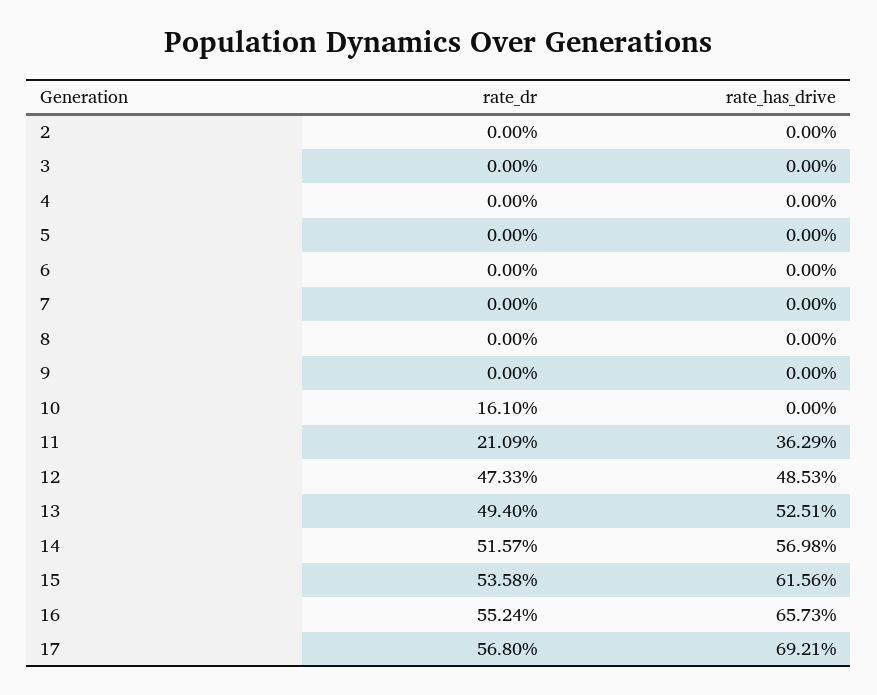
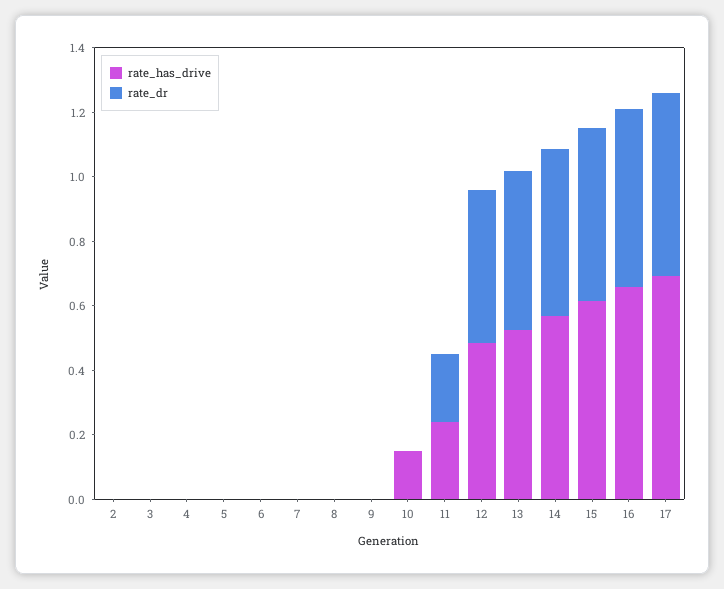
  {
    "rate_dr": {
      "2": 0,
      "3": 0,
      "4": 0,
      "5": 0,
      "6": 0,
      "7": 0,
      "8": 0,
      "9": 0,
-     "10": 0.161,
+     "10": 0,
      "11": 0.2109,
      "12": 0.4733,
      "13": 0.494,
      "14": 0.5157,
      "15": 0.5358,
      "16": 0.5524,
      "17": 0.568
    },
    "rate_has_drive": {
      "2": 0,
      "3": 0,
      "4": 0,
      "5": 0,
      "6": 0,
      "7": 0,
      "8": 0,
      "9": 0,
-     "10": 0,
+     "10": 0.15,
-     "11": 0.3629,
+     "11": 0.25,
      "12": 0.4853,
      "13": 0.5251,
      "14": 0.5698,
      "15": 0.6156,
      "16": 0.6573,
      "17": 0.6921
    }
  }

